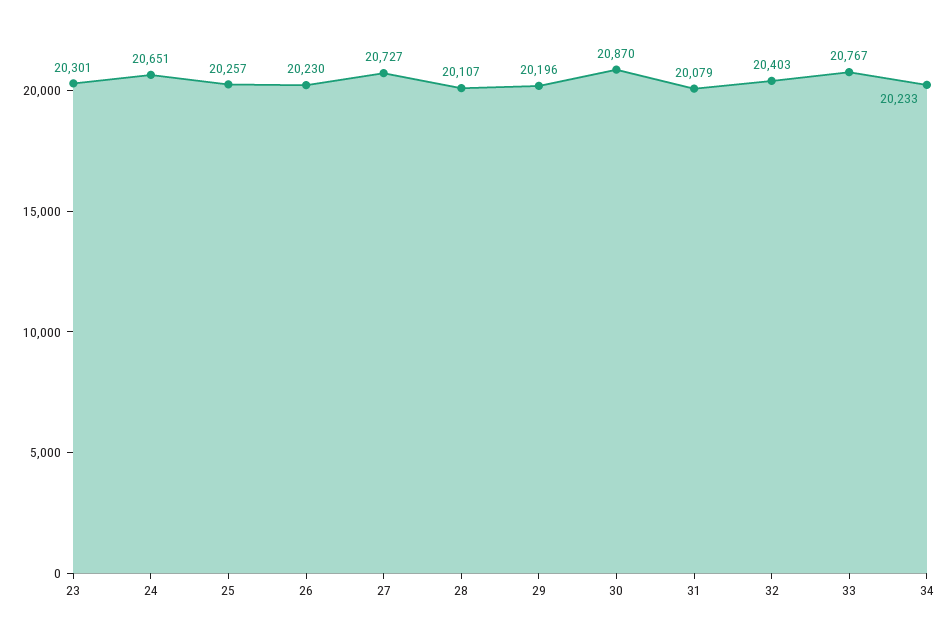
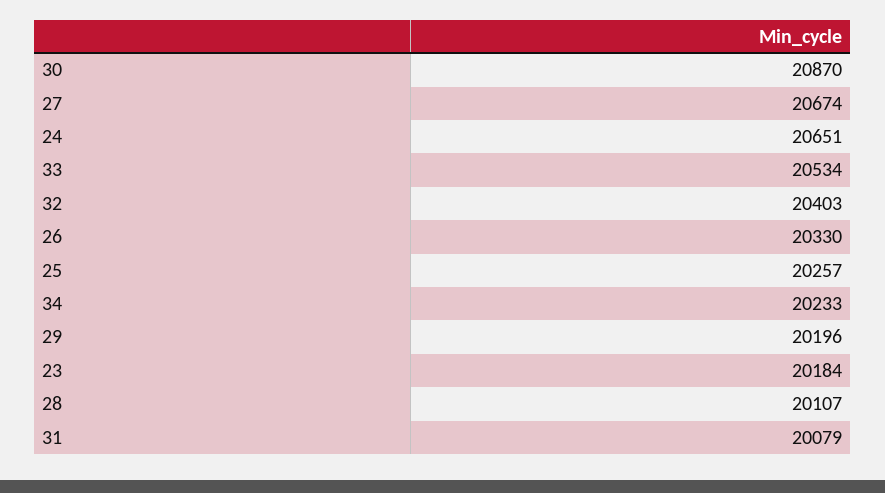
  {
-   "23": 20301,
+   "23": 20184,
    "24": 20651,
    "25": 20257,
-   "26": 20230,
+   "26": 20330,
-   "27": 20727,
+   "27": 20674,
    "28": 20107,
    "29": 20196,
    "30": 20870,
    "31": 20079,
    "32": 20403,
-   "33": 20767,
+   "33": 20534,
    "34": 20233
  }

